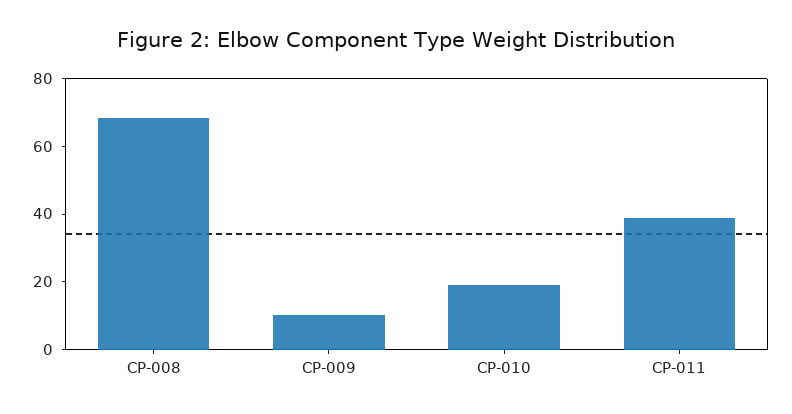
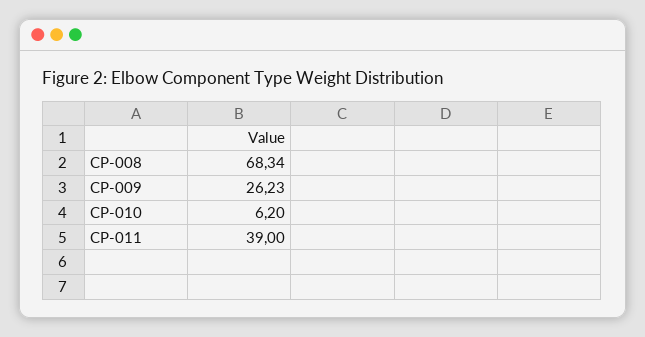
  {
    "CP-008": 68.34,
-   "CP-009": 10,
+   "CP-009": 26.23,
-   "CP-010": 20,
+   "CP-010": 6.2,
    "CP-011": 39
  }

